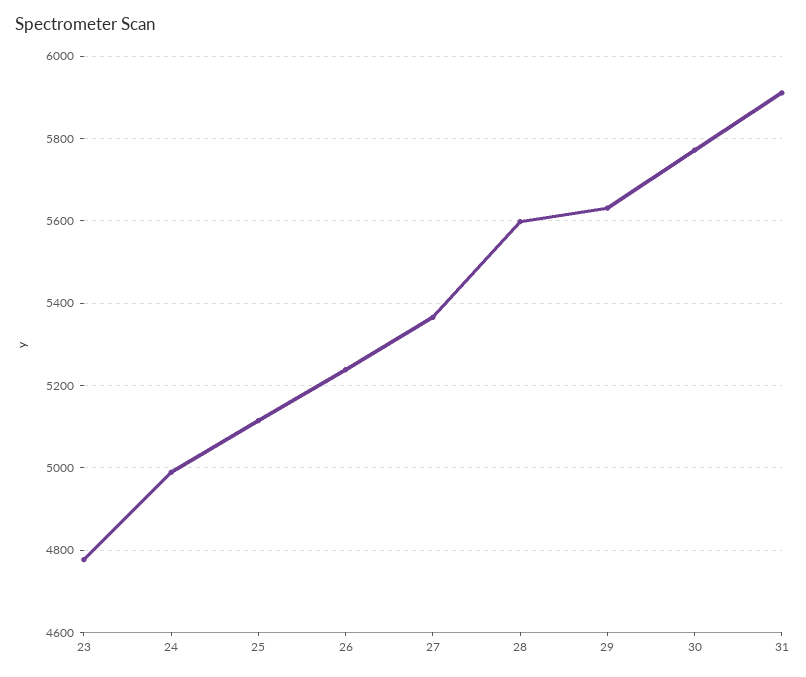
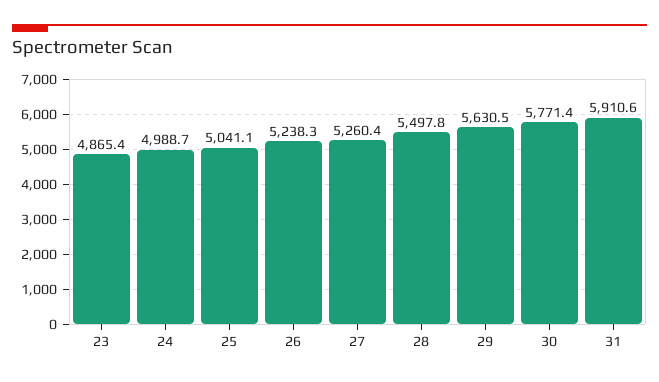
  {
-   "23": 4780,
+   "23": 4865.4,
    "24": 4988.7,
-   "25": 5120,
+   "25": 5041.1,
    "26": 5238.3,
-   "27": 5360,
+   "27": 5260.4,
-   "28": 5600,
+   "28": 5497.8,
    "29": 5630.5,
    "30": 5771.4,
    "31": 5910.6
  }

